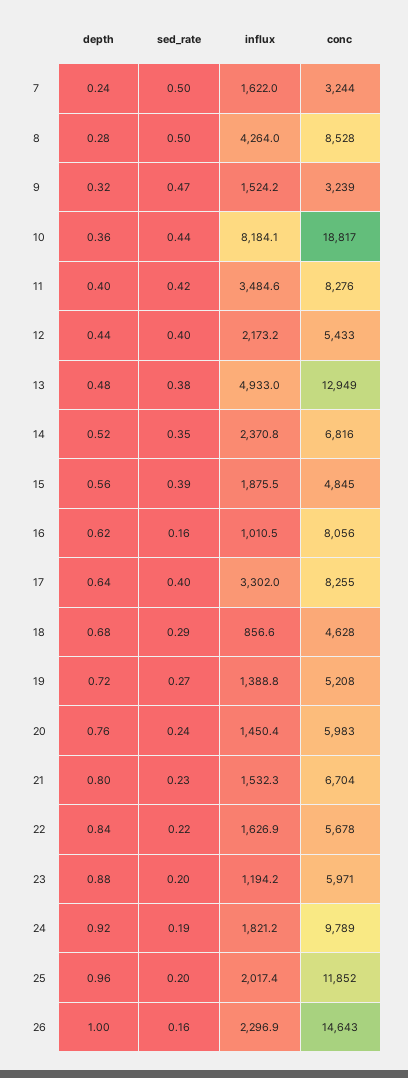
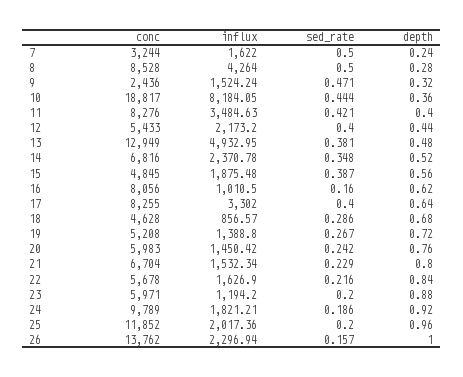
  {
    "depth": {
      "7": 0.24,
      "8": 0.28,
      "9": 0.32,
      "10": 0.36,
      "11": 0.4,
      "12": 0.44,
      "13": 0.48,
      "14": 0.52,
      "15": 0.56,
      "16": 0.62,
      "17": 0.64,
      "18": 0.68,
      "19": 0.72,
      "20": 0.76,
      "21": 0.8,
      "22": 0.84,
      "23": 0.88,
      "24": 0.92,
      "25": 0.96,
      "26": 1
    },
    "sed_rate": {
      "7": 0.5,
      "8": 0.5,
      "9": 0.471,
      "10": 0.444,
      "11": 0.421,
      "12": 0.4,
      "13": 0.381,
      "14": 0.348,
      "15": 0.387,
      "16": 0.16,
      "17": 0.4,
      "18": 0.286,
      "19": 0.267,
      "20": 0.242,
      "21": 0.229,
      "22": 0.216,
      "23": 0.2,
      "24": 0.186,
      "25": 0.2,
      "26": 0.157
    },
    "influx": {
      "7": 1622,
      "8": 4264,
      "9": 1524.24,
      "10": 8184.05,
      "11": 3484.63,
      "12": 2173.2,
      "13": 4932.95,
      "14": 2370.78,
      "15": 1875.48,
      "16": 1010.5,
      "17": 3302,
      "18": 856.57,
      "19": 1388.8,
      "20": 1450.42,
      "21": 1532.34,
      "22": 1626.9,
      "23": 1194.2,
      "24": 1821.21,
      "25": 2017.36,
      "26": 2296.94
    },
    "conc": {
      "7": 3244,
      "8": 8528,
-     "9": 3239,
+     "9": 2436,
      "10": 18817,
      "11": 8276,
      "12": 5433,
      "13": 12949,
      "14": 6816,
      "15": 4845,
      "16": 8056,
      "17": 8255,
      "18": 4628,
      "19": 5208,
      "20": 5983,
      "21": 6704,
      "22": 5678,
      "23": 5971,
      "24": 9789,
      "25": 11852,
-     "26": 14643
+     "26": 13762
    }
  }

